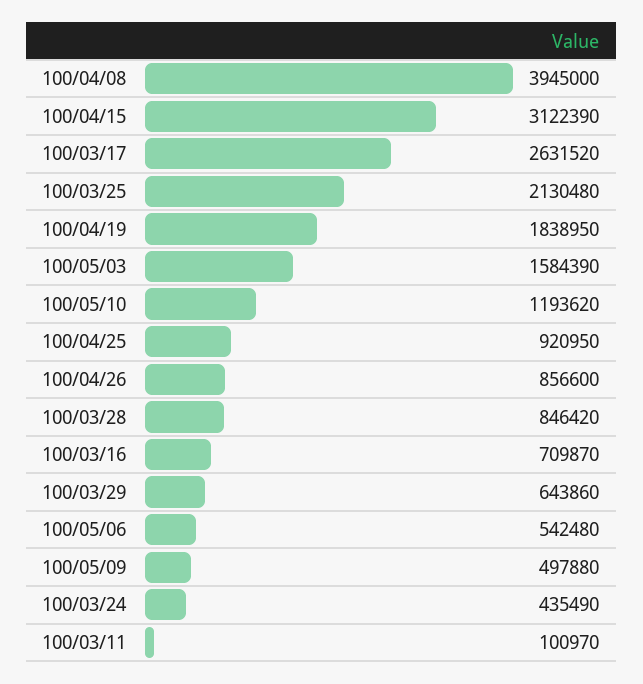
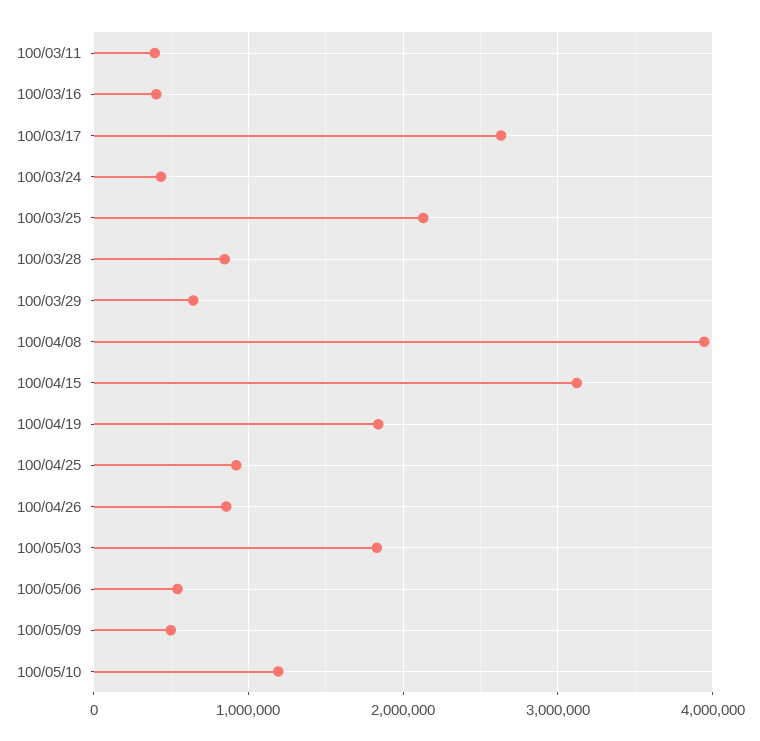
  {
    "100/04/08": 3945000,
    "100/04/15": 3122390,
    "100/03/17": 2631520,
    "100/03/25": 2130480,
    "100/04/19": 1838950,
-   "100/05/03": 1584390,
+   "100/05/03": 1800000,
    "100/05/10": 1193620,
    "100/04/25": 920950,
    "100/04/26": 856600,
    "100/03/28": 846420,
-   "100/03/16": 709870,
+   "100/03/16": 400000,
    "100/03/29": 643860,
    "100/05/06": 542480,
    "100/05/09": 497880,
    "100/03/24": 435490,
-   "100/03/11": 100970
+   "100/03/11": 400000
  }

